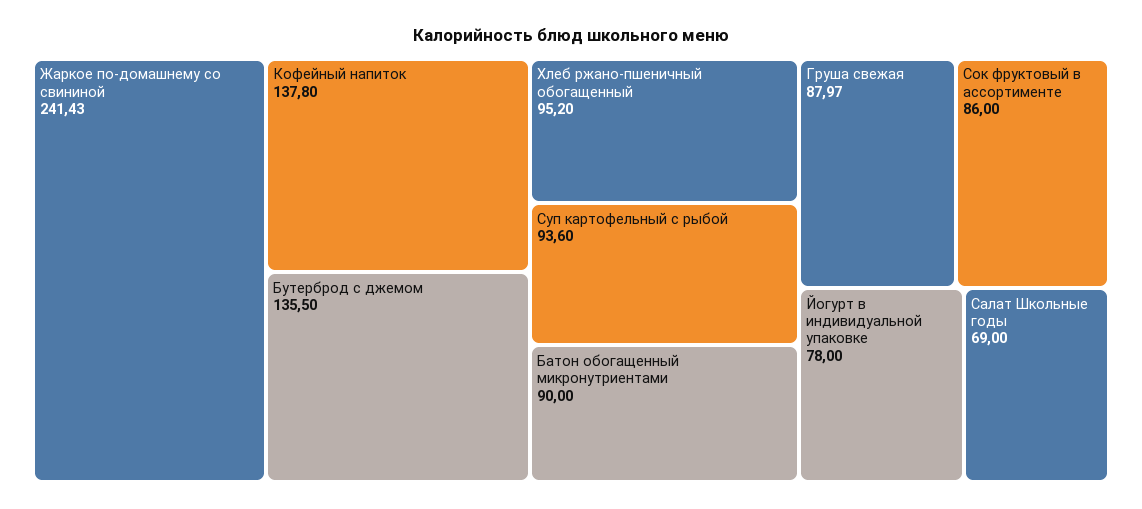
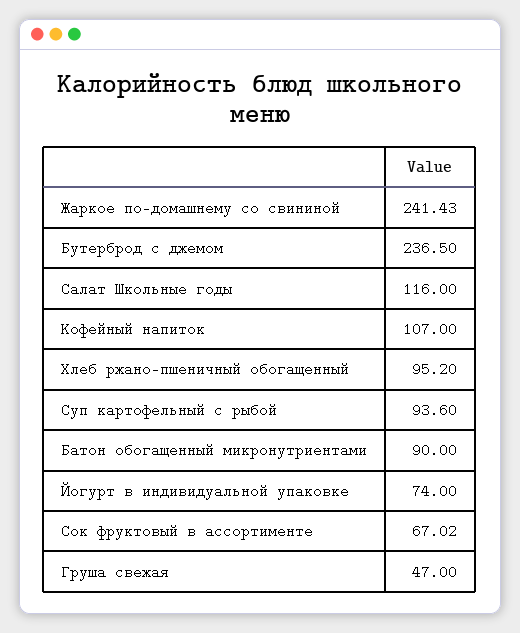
  {
    "Жаркое по-домашнему со свининой": 241.43,
-   "Кофейный напиток": 137.8,
+   "Кофейный напиток": 107,
-   "Бутерброд с джемом": 135.5,
+   "Бутерброд с джемом": 236.5,
    "Хлеб ржано-пшеничный обогащенный": 95.2,
    "Суп картофельный с рыбой": 93.6,
    "Батон обогащенный микронутриентами": 90,
-   "Груша свежая": 87.97,
+   "Груша свежая": 47,
-   "Сок фруктовый в ассортименте": 86,
+   "Сок фруктовый в ассортименте": 67.02,
-   "Йогурт в индивидуальной упаковке": 78,
+   "Йогурт в индивидуальной упаковке": 74,
-   "Салат Школьные годы": 69
+   "Салат Школьные годы": 116
  }

